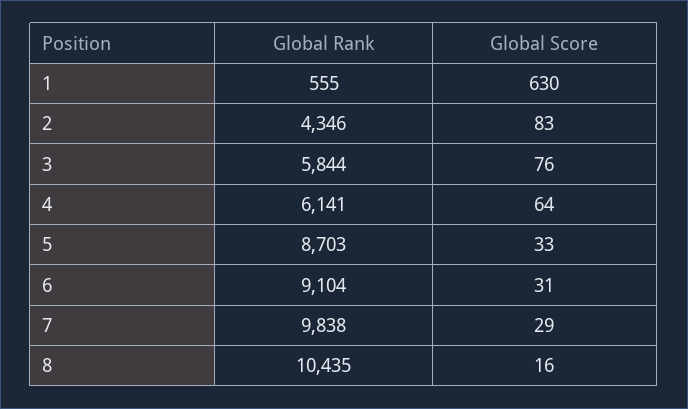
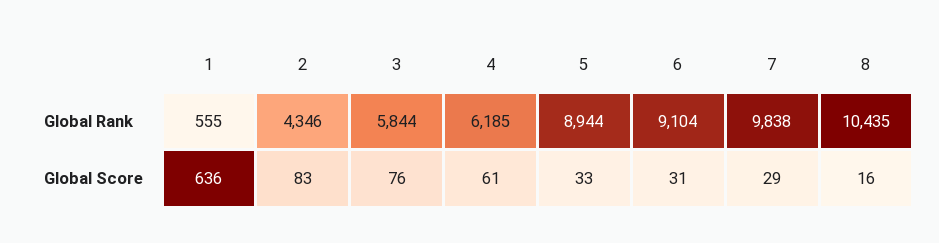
  {
    "Global Rank": {
      "1": 555,
      "2": 4346,
      "3": 5844,
-     "4": 6141,
+     "4": 6185,
-     "5": 8703,
+     "5": 8944,
      "6": 9104,
      "7": 9838,
      "8": 10435
    },
    "Global Score": {
-     "1": 630,
+     "1": 636,
      "2": 83,
      "3": 76,
-     "4": 64,
+     "4": 61,
      "5": 33,
      "6": 31,
      "7": 29,
      "8": 16
    }
  }

